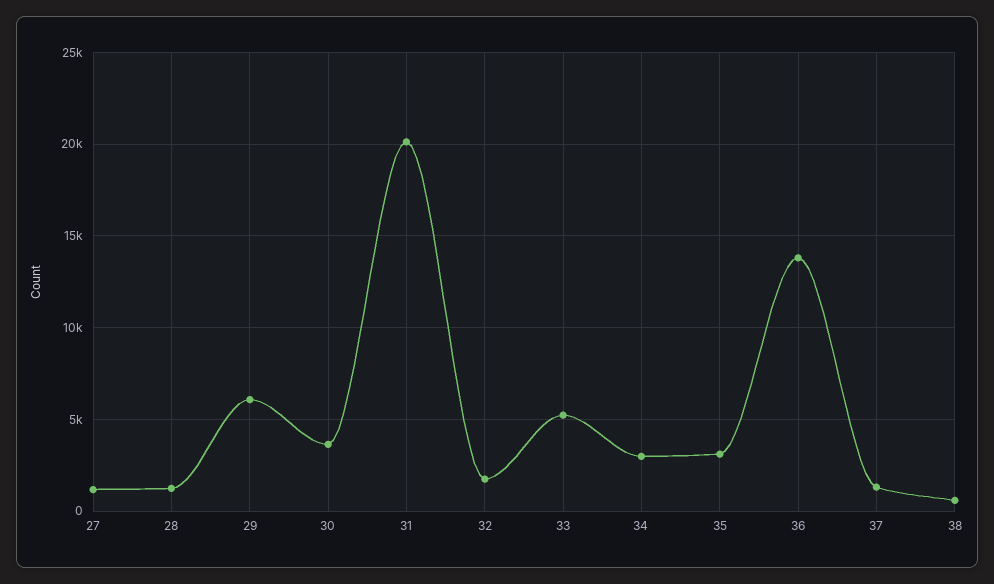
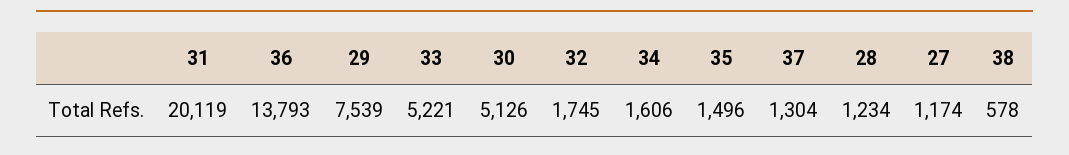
  {
    "27": 1174,
    "28": 1234,
-   "29": 6000,
+   "29": 7539,
-   "30": 3500,
+   "30": 5126,
    "31": 20119,
    "32": 1745,
    "33": 5221,
-   "34": 3000,
+   "34": 1606,
-   "35": 3000,
+   "35": 1496,
    "36": 13793,
    "37": 1304,
    "38": 578
  }

